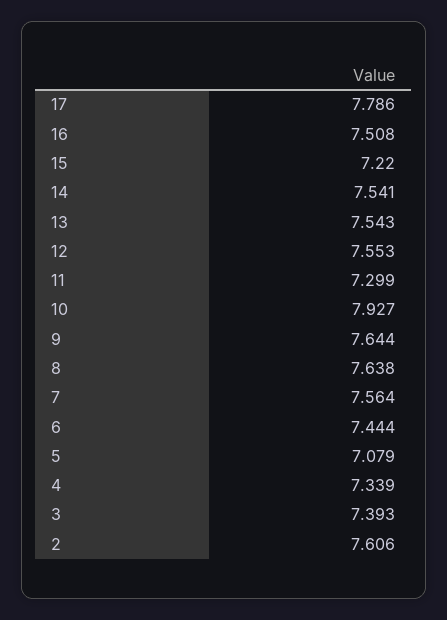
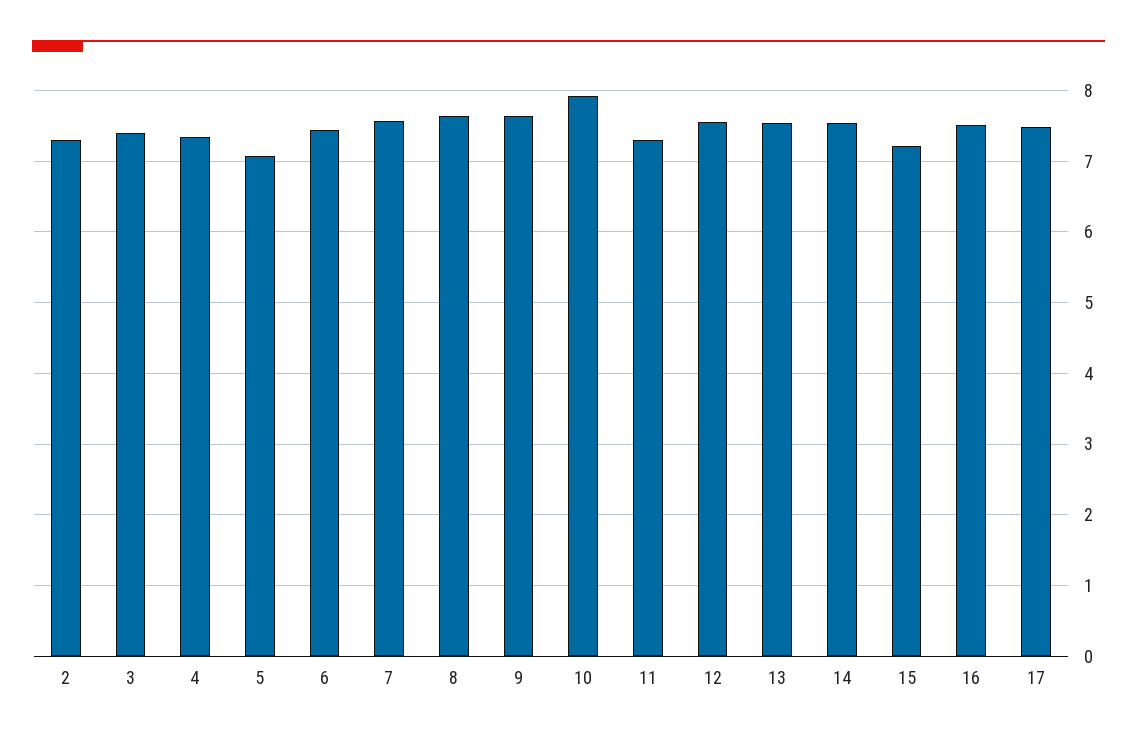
  {
-   "17": 7.786,
+   "17": 7.5,
    "16": 7.508,
    "15": 7.22,
    "14": 7.541,
    "13": 7.543,
    "12": 7.553,
    "11": 7.299,
    "10": 7.927,
    "9": 7.644,
    "8": 7.638,
    "7": 7.564,
    "6": 7.444,
    "5": 7.079,
    "4": 7.339,
    "3": 7.393,
-   "2": 7.606
+   "2": 7.3
  }

